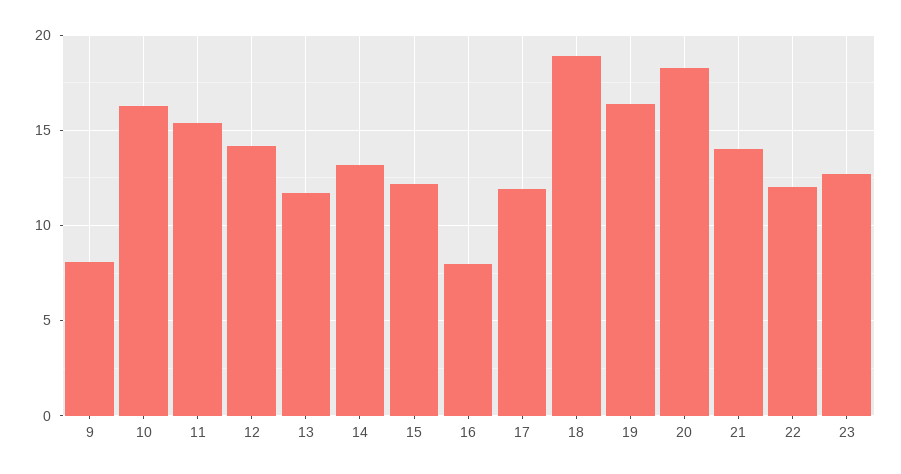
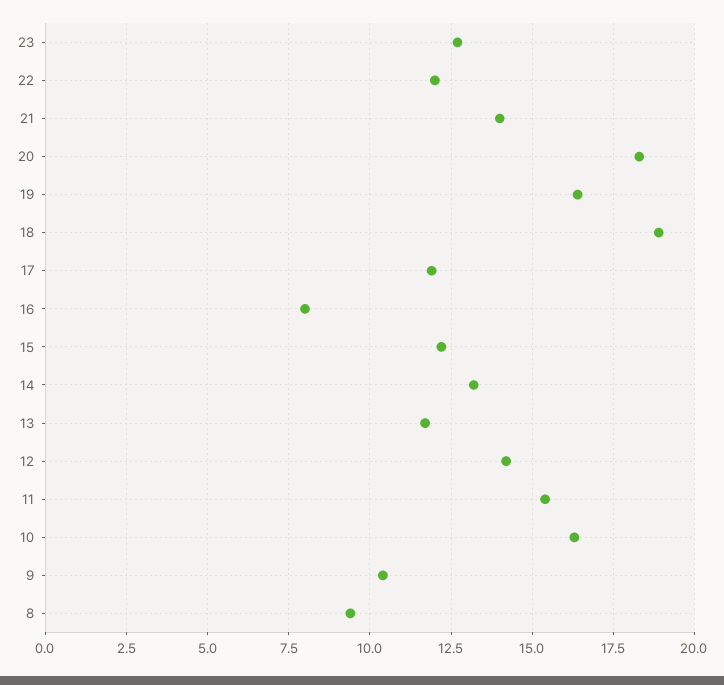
  {
-   "9": 8,
+   "9": 10.5,
    "10": 16.5,
    "11": 15.5,
    "12": 14,
    "13": 11.5,
    "14": 13,
    "15": 12,
    "16": 8,
    "17": 12,
    "18": 19,
    "19": 16.5,
    "20": 18.5,
    "21": 14,
    "22": 12,
-   "23": 12.5
+   "23": 12.5,
+   "8": 9.5
  }

